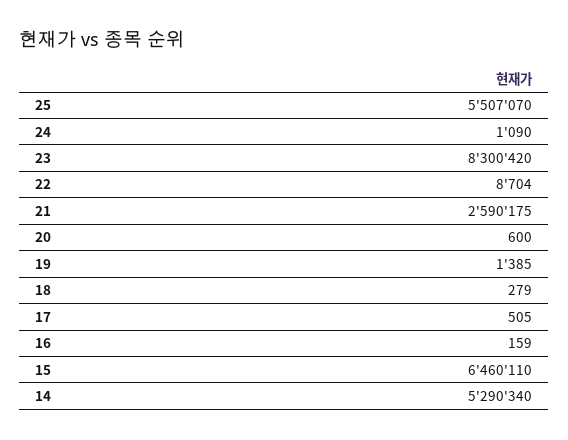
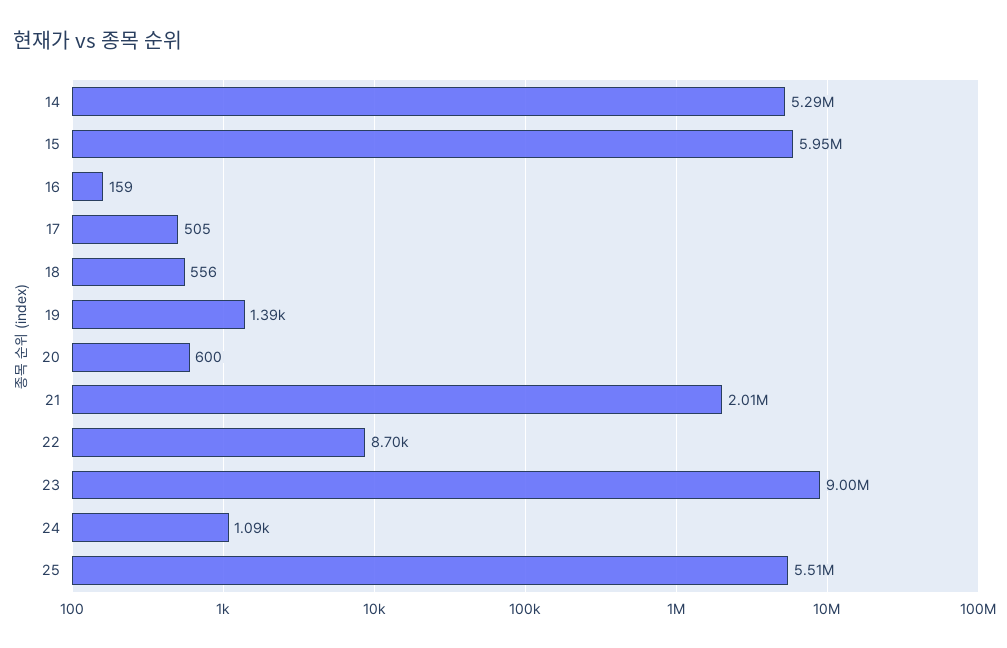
  {
    "25": 5507070,
    "24": 1090,
-   "23": 8300420,
+   "23": 9000000,
    "22": 8704,
-   "21": 2590175,
+   "21": 2010000,
    "20": 600,
    "19": 1385,
-   "18": 279,
+   "18": 556,
    "17": 505,
    "16": 159,
-   "15": 6460110,
+   "15": 5950000,
    "14": 5290340
  }

